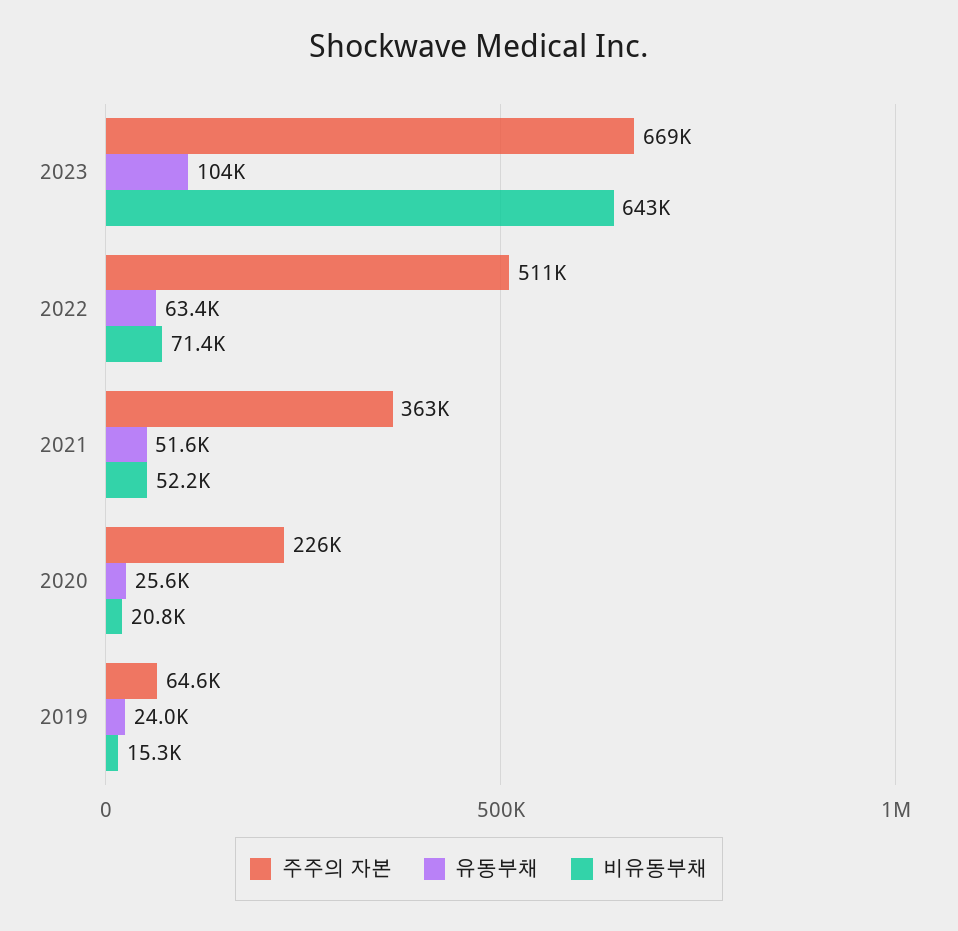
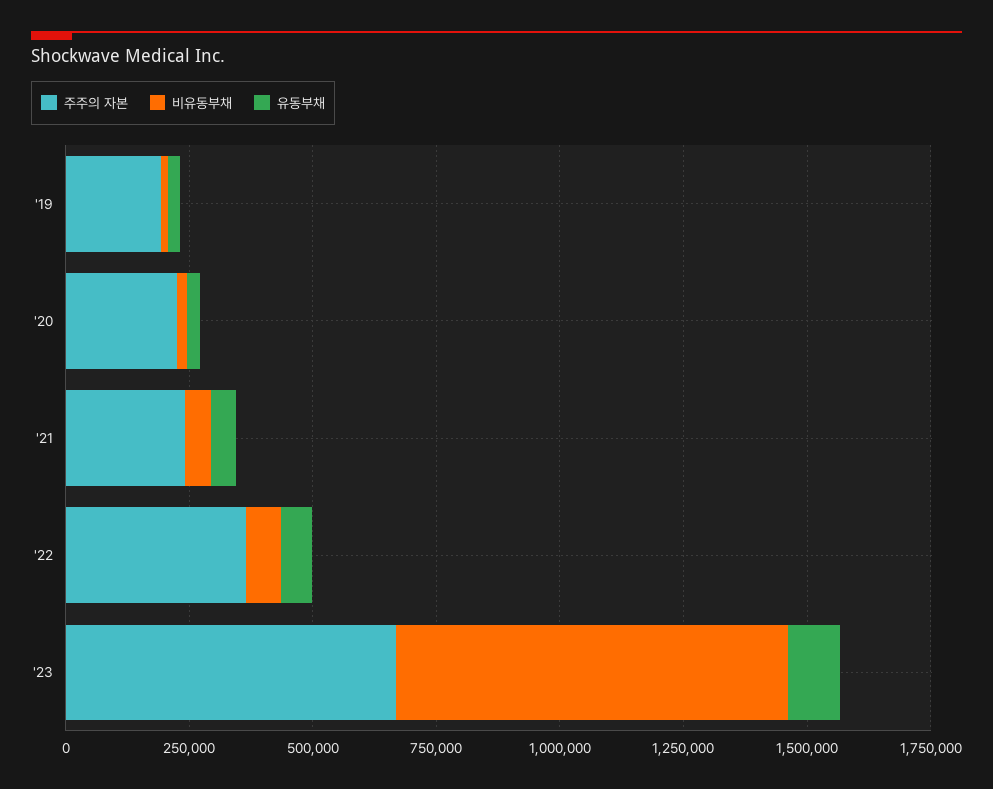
  {
    "주주의 자본": {
      "2023": 669000,
-     "2022": 511000,
+     "2022": 350000,
-     "2021": 363000,
+     "2021": 250000,
      "2020": 226000,
-     "2019": 64600
+     "2019": 200000
    },
    "유동부채": {
      "2023": 104000,
      "2022": 63400,
      "2021": 51600,
      "2020": 25600,
      "2019": 24000
    },
    "비유동부채": {
-     "2023": 643000,
+     "2023": 800000,
      "2022": 71400,
      "2021": 52200,
      "2020": 20800,
      "2019": 15300
    }
  }

